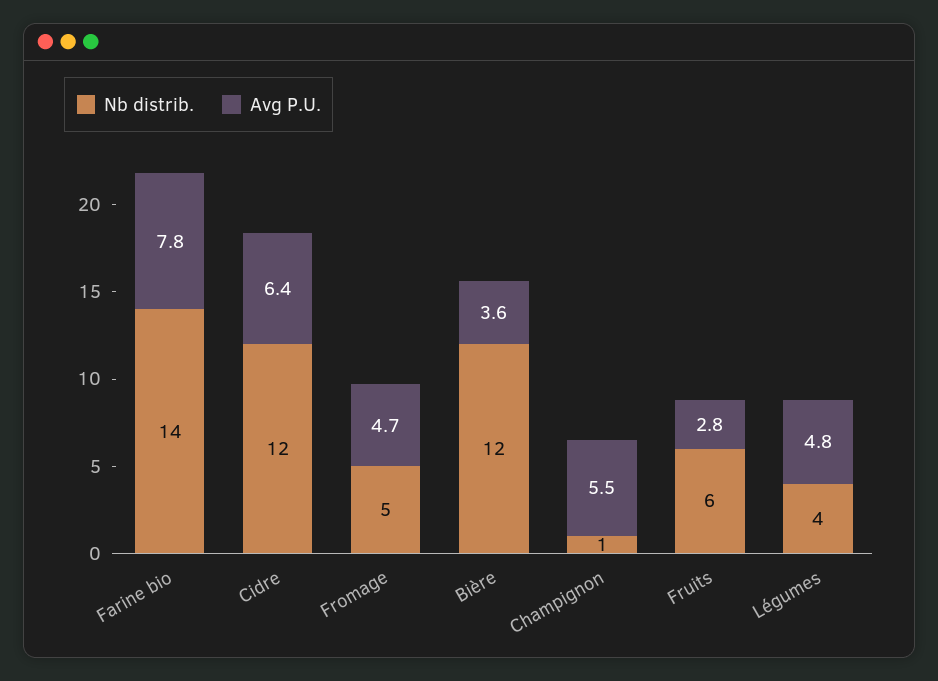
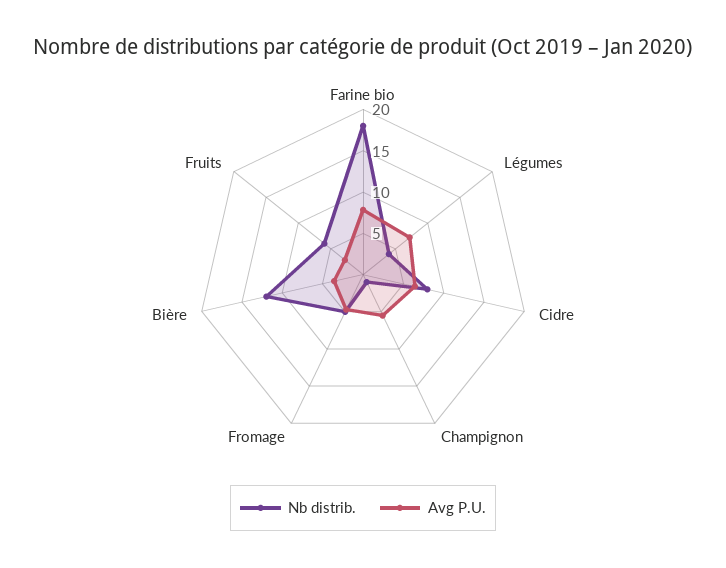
  {
    "Nb distrib.": {
-     "Farine bio": 14,
+     "Farine bio": 18,
-     "Cidre": 12,
+     "Cidre": 8,
      "Fromage": 5,
      "Bière": 12,
      "Champignon": 1,
      "Fruits": 6,
      "Légumes": 4
    },
    "Avg P.U.": {
      "Farine bio": 7.8,
      "Cidre": 6.4,
      "Fromage": 4.7,
      "Bière": 3.6,
      "Champignon": 5.5,
      "Fruits": 2.8,
-     "Légumes": 4.8
+     "Légumes": 7
    }
  }

